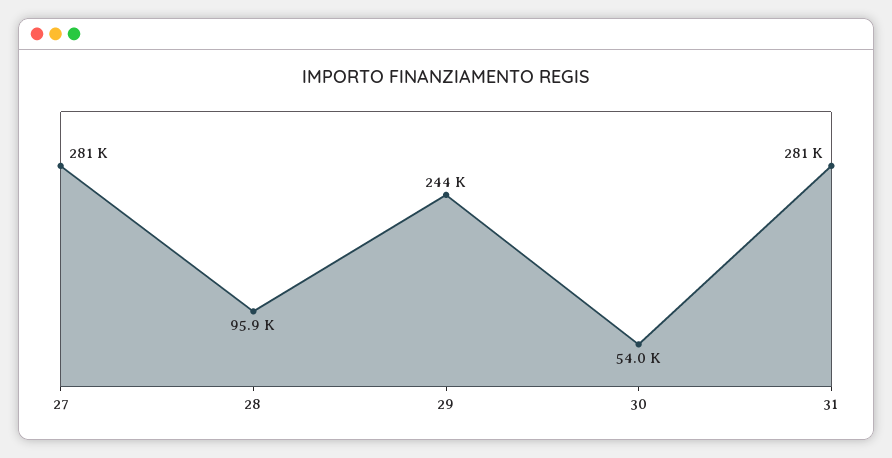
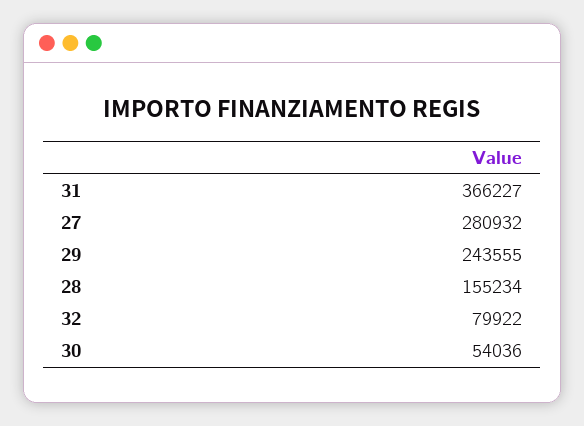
  {
    "27": 280932,
-   "28": 95900,
+   "28": 155234,
    "29": 243555,
    "30": 54036,
-   "31": 281000
+   "31": 366227,
+   "32": 79922
  }

